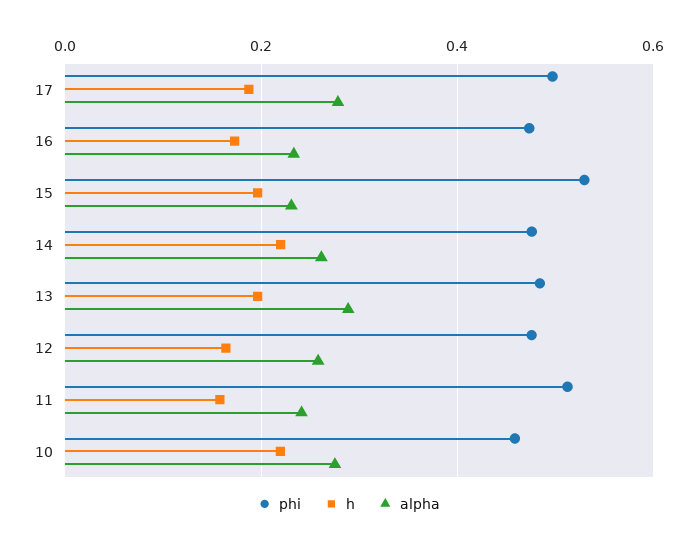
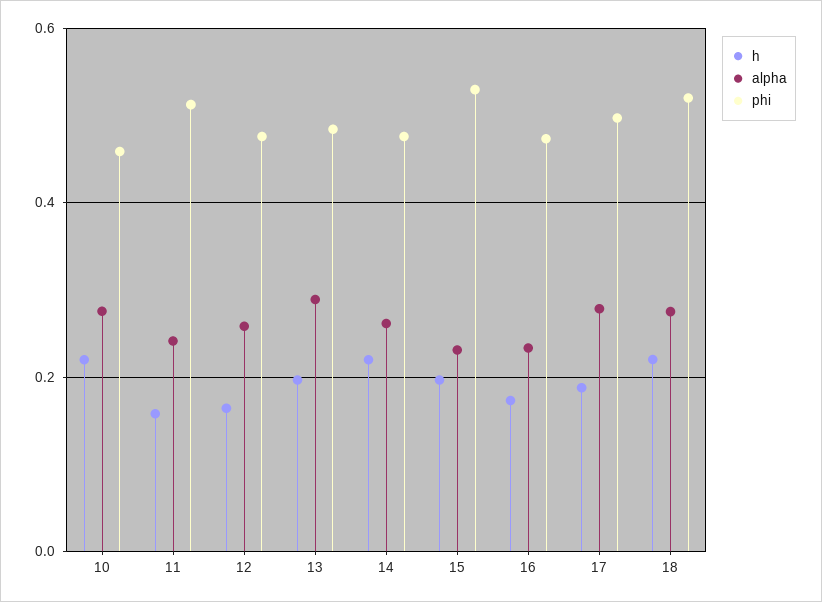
  {
    "phi": {
      "17": 0.5,
      "16": 0.48,
      "15": 0.52,
      "14": 0.48,
      "13": 0.48,
      "12": 0.48,
      "11": 0.52,
-     "10": 0.46
+     "10": 0.46,
+     "18": 0.52
    },
    "h": {
      "17": 0.18,
      "16": 0.18,
      "15": 0.2,
      "14": 0.22,
      "13": 0.2,
      "12": 0.16,
      "11": 0.16,
-     "10": 0.22
+     "10": 0.22,
+     "18": 0.22
    },
    "alpha": {
      "17": 0.28,
      "16": 0.24,
      "15": 0.24,
      "14": 0.26,
      "13": 0.28,
      "12": 0.26,
      "11": 0.24,
-     "10": 0.28
+     "10": 0.28,
+     "18": 0.28
    }
  }

